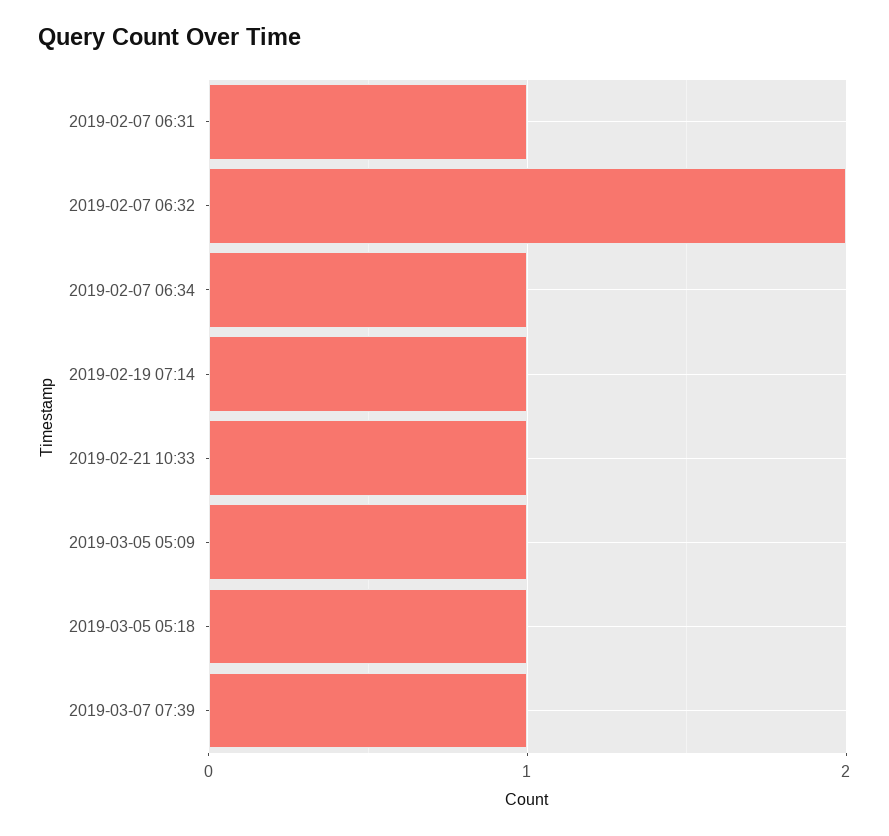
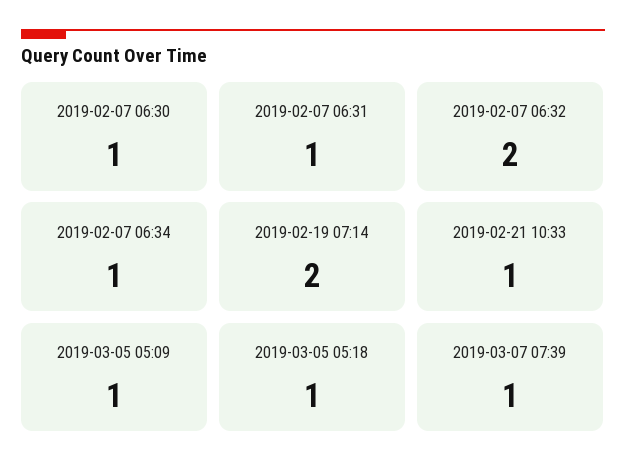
  {
    "2019-02-07 06:31": 1,
    "2019-02-07 06:32": 2,
    "2019-02-07 06:34": 1,
-   "2019-02-19 07:14": 1,
+   "2019-02-19 07:14": 2,
    "2019-02-21 10:33": 1,
    "2019-03-05 05:09": 1,
    "2019-03-05 05:18": 1,
-   "2019-03-07 07:39": 1
+   "2019-03-07 07:39": 1,
+   "2019-02-07 06:30": 1
  }

